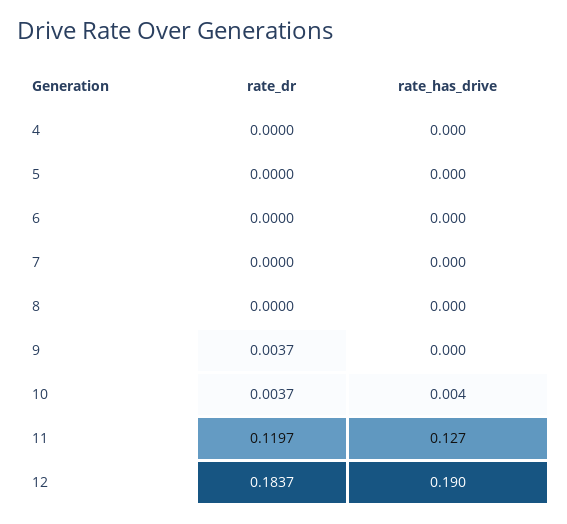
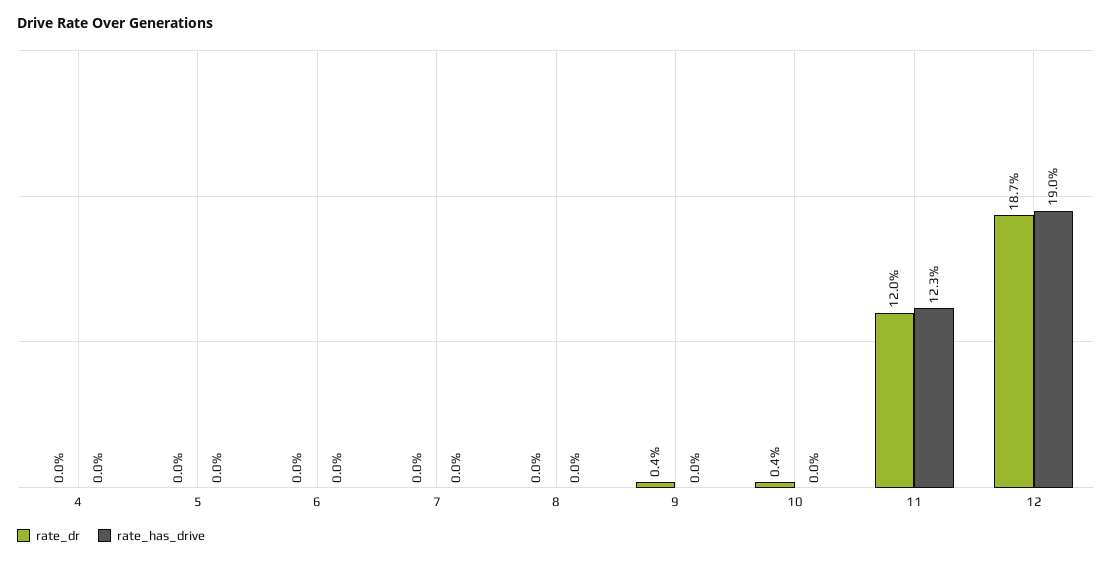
  {
    "rate_dr": {
      "4": 0,
      "5": 0,
      "6": 0,
      "7": 0,
      "8": 0,
      "9": 0.0037,
      "10": 0.0037,
      "11": 0.1197,
-     "12": 0.1837
+     "12": 0.187
    },
    "rate_has_drive": {
      "4": 0,
      "5": 0,
      "6": 0,
      "7": 0,
      "8": 0,
      "9": 0,
-     "10": 0.004,
+     "10": 0,
-     "11": 0.127,
+     "11": 0.123,
      "12": 0.19
    }
  }

